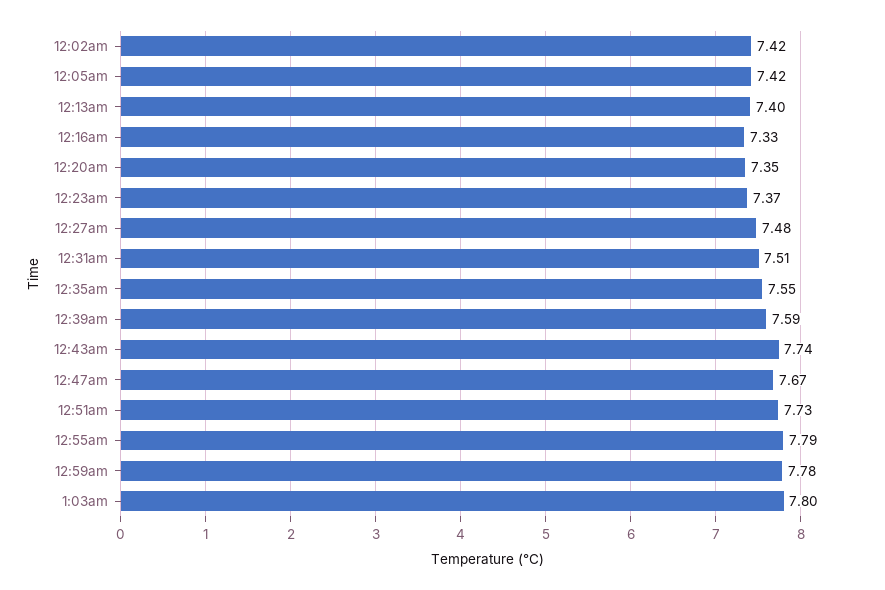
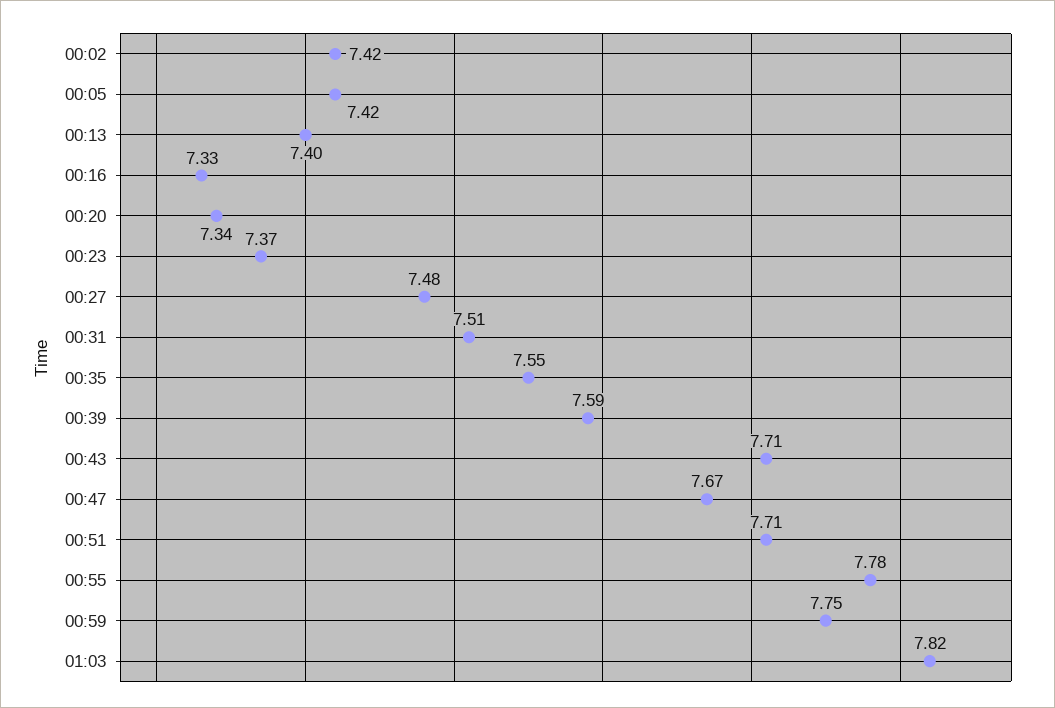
  {
    "12:02am": 7.42,
    "12:05am": 7.42,
    "12:13am": 7.4,
    "12:16am": 7.33,
-   "12:20am": 7.35,
+   "12:20am": 7.34,
    "12:23am": 7.37,
    "12:27am": 7.48,
    "12:31am": 7.51,
    "12:35am": 7.55,
    "12:39am": 7.59,
-   "12:43am": 7.74,
+   "12:43am": 7.71,
    "12:47am": 7.67,
-   "12:51am": 7.73,
+   "12:51am": 7.71,
-   "12:55am": 7.79,
+   "12:55am": 7.78,
-   "12:59am": 7.78,
+   "12:59am": 7.75,
-   "1:03am": 7.8
+   "1:03am": 7.82
  }

